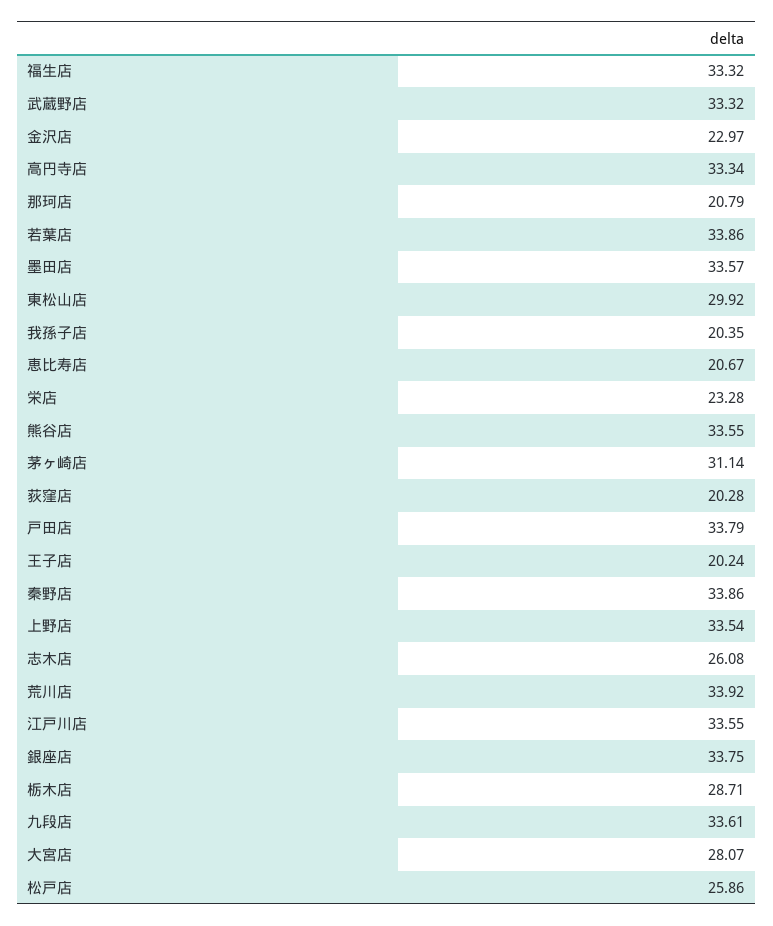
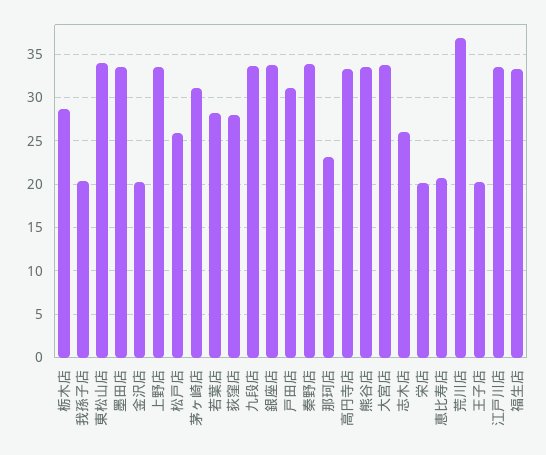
  {
    "福生店": 33.32,
-   "武蔵野店": 33.32,
-   "金沢店": 22.97,
+   "金沢店": 20,
    "高円寺店": 33.34,
-   "那珂店": 20.79,
+   "那珂店": 23,
-   "若葉店": 33.86,
+   "若葉店": 28,
    "墨田店": 33.57,
-   "東松山店": 29.92,
+   "東松山店": 34,
    "我孫子店": 20.35,
    "恵比寿店": 20.67,
-   "栄店": 23.28,
+   "栄店": 20,
    "熊谷店": 33.55,
    "茅ヶ崎店": 31.14,
-   "荻窪店": 20.28,
+   "荻窪店": 28,
-   "戸田店": 33.79,
+   "戸田店": 31,
    "王子店": 20.24,
    "秦野店": 33.86,
    "上野店": 33.54,
    "志木店": 26.08,
-   "荒川店": 33.92,
+   "荒川店": 37,
    "江戸川店": 33.55,
    "銀座店": 33.75,
    "栃木店": 28.71,
    "九段店": 33.61,
-   "大宮店": 28.07,
+   "大宮店": 34,
    "松戸店": 25.86
  }

